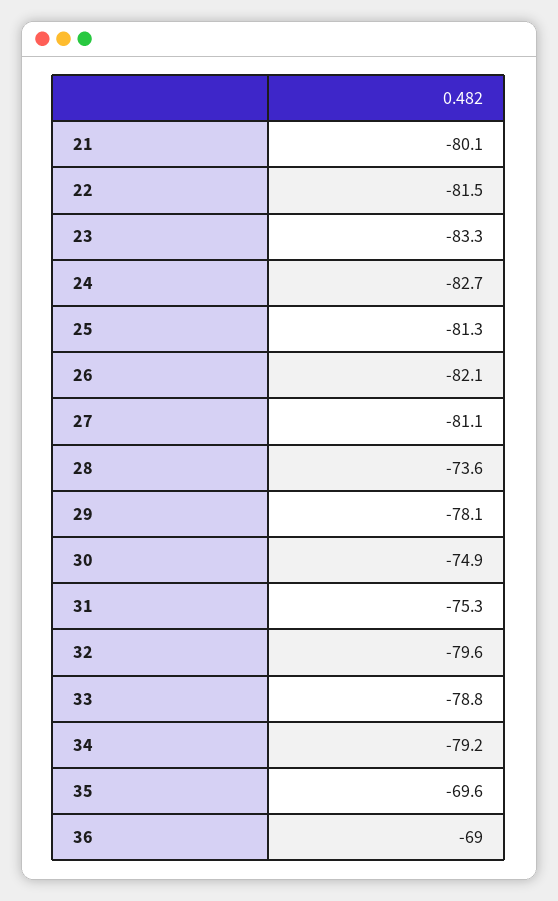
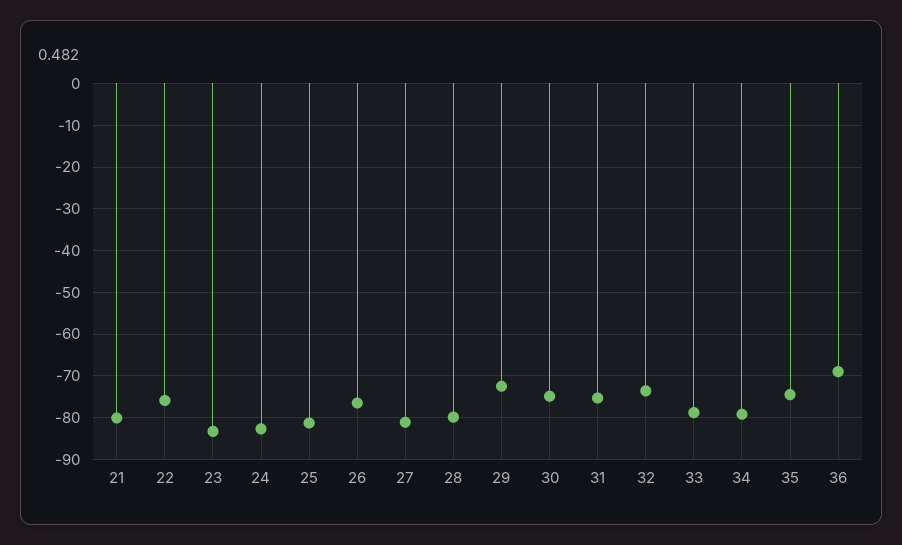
  {
    "21": -80.1,
-   "22": -81.5,
+   "22": -76,
    "23": -83.3,
    "24": -82.7,
    "25": -81.3,
-   "26": -82.1,
+   "26": -76,
    "27": -81.1,
-   "28": -73.6,
+   "28": -80,
-   "29": -78.1,
+   "29": -72,
    "30": -74.9,
    "31": -75.3,
-   "32": -79.6,
+   "32": -74,
    "33": -78.8,
    "34": -79.2,
-   "35": -69.6,
+   "35": -74,
    "36": -69
  }

